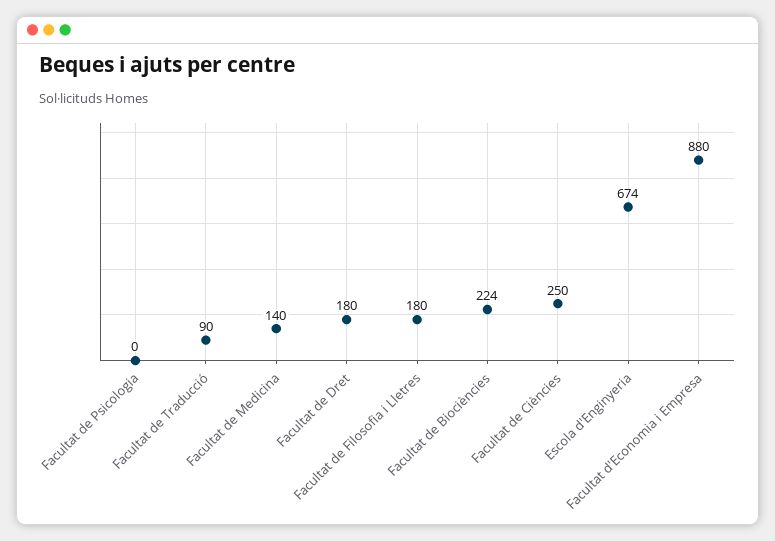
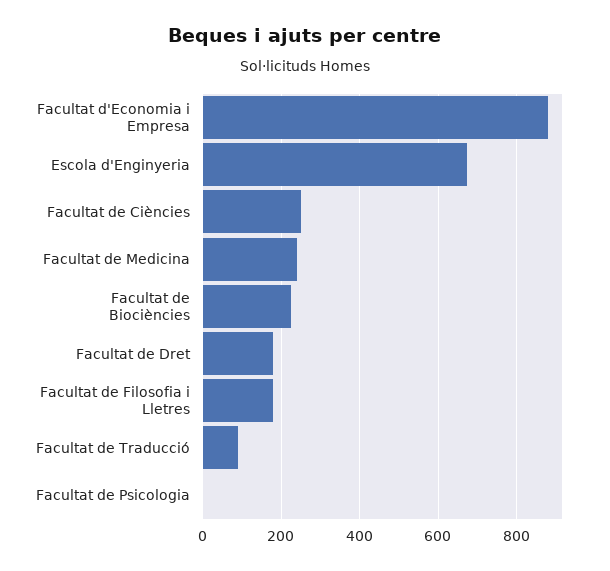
  {
    "Facultat de Psicologia": 0,
    "Facultat de Traducció": 90,
-   "Facultat de Medicina": 140,
+   "Facultat de Medicina": 240,
    "Facultat de Dret": 180,
    "Facultat de Filosofia i Lletres": 180,
    "Facultat de Biociències": 224,
    "Facultat de Ciències": 250,
    "Escola d'Enginyeria": 674,
    "Facultat d'Economia i Empresa": 880
  }

